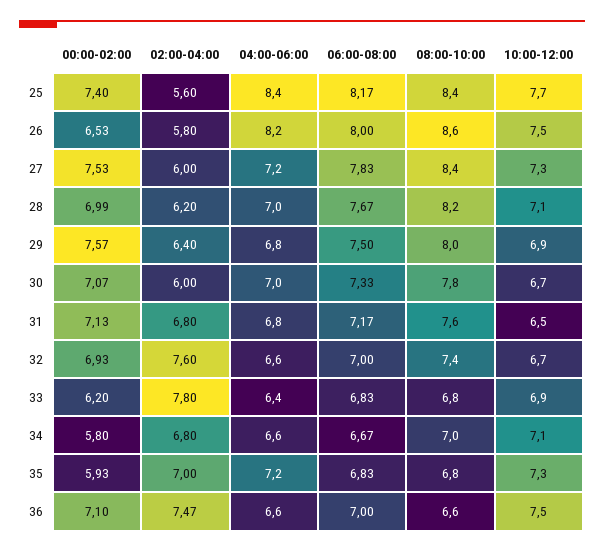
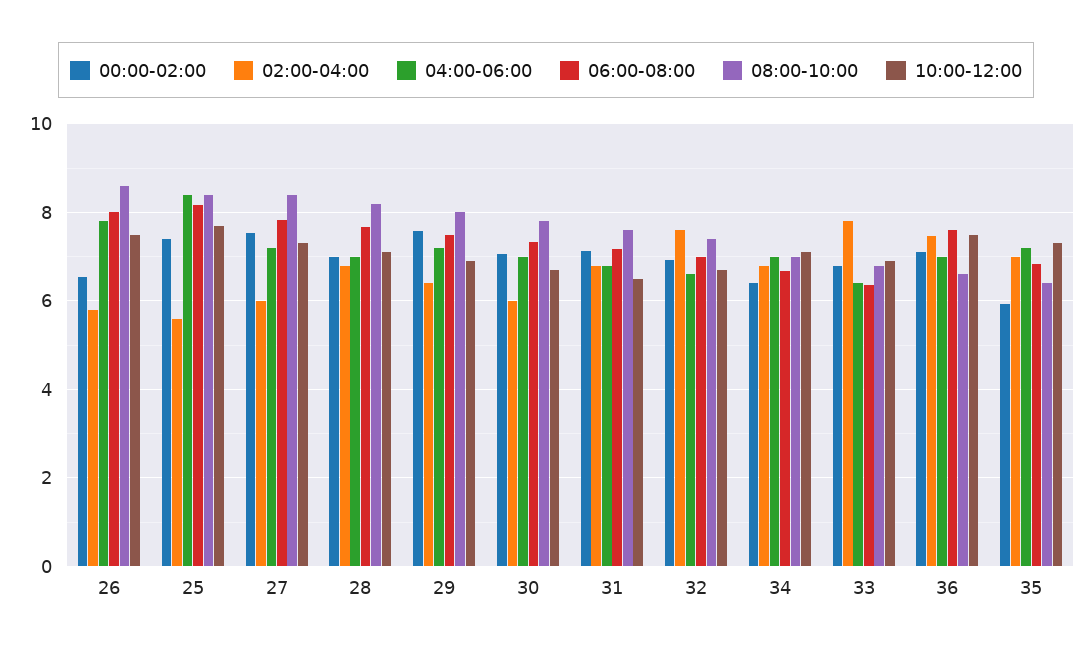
  {
    "00:00-02:00": {
      "25": 7.4,
      "26": 6.53,
      "27": 7.53,
      "28": 6.99,
      "29": 7.57,
      "30": 7.07,
      "31": 7.13,
      "32": 6.93,
-     "33": 6.2,
+     "33": 6.8,
-     "34": 5.8,
+     "34": 6.4,
      "35": 5.93,
      "36": 7.1
    },
    "02:00-04:00": {
      "25": 5.6,
      "26": 5.8,
      "27": 6,
-     "28": 6.2,
+     "28": 6.8,
      "29": 6.4,
      "30": 6,
      "31": 6.8,
      "32": 7.6,
      "33": 7.8,
      "34": 6.8,
      "35": 7,
      "36": 7.47
    },
    "04:00-06:00": {
      "25": 8.4,
-     "26": 8.2,
+     "26": 7.8,
      "27": 7.2,
      "28": 7,
-     "29": 6.8,
+     "29": 7.2,
      "30": 7,
      "31": 6.8,
      "32": 6.6,
      "33": 6.4,
-     "34": 6.6,
+     "34": 7,
      "35": 7.2,
-     "36": 6.6
+     "36": 7
    },
    "06:00-08:00": {
      "25": 8.17,
      "26": 8,
      "27": 7.83,
      "28": 7.67,
      "29": 7.5,
      "30": 7.33,
      "31": 7.17,
      "32": 7,
-     "33": 6.83,
+     "33": 6.4,
      "34": 6.67,
      "35": 6.83,
-     "36": 7
+     "36": 7.6
    },
    "08:00-10:00": {
      "25": 8.4,
      "26": 8.6,
      "27": 8.4,
      "28": 8.2,
      "29": 8,
      "30": 7.8,
      "31": 7.6,
      "32": 7.4,
      "33": 6.8,
      "34": 7,
-     "35": 6.8,
+     "35": 6.4,
      "36": 6.6
    },
    "10:00-12:00": {
      "25": 7.7,
      "26": 7.5,
      "27": 7.3,
      "28": 7.1,
      "29": 6.9,
      "30": 6.7,
      "31": 6.5,
      "32": 6.7,
      "33": 6.9,
      "34": 7.1,
      "35": 7.3,
      "36": 7.5
    }
  }

